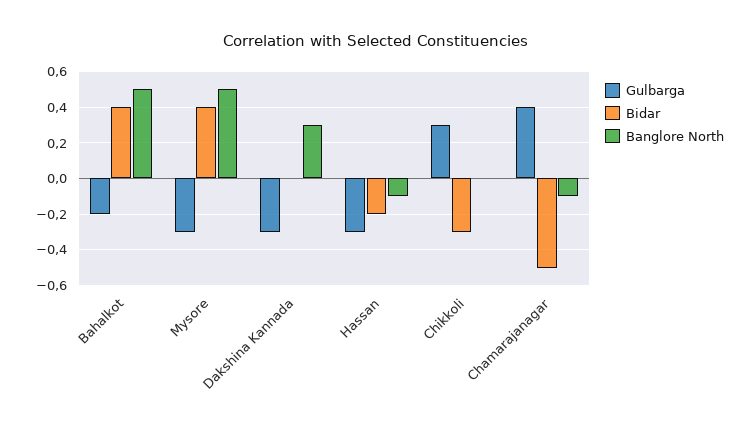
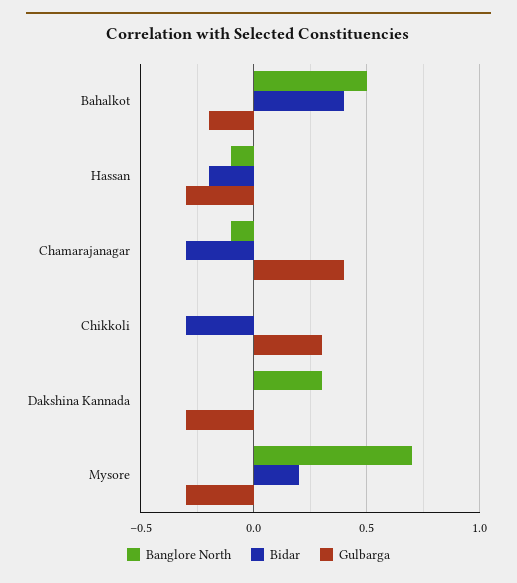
  {
    "Gulbarga": {
      "Bahalkot": -0.2,
      "Mysore": -0.3,
      "Dakshina Kannada": -0.3,
      "Hassan": -0.3,
      "Chikkoli": 0.3,
      "Chamarajanagar": 0.4
    },
    "Bidar": {
      "Bahalkot": 0.4,
-     "Mysore": 0.4,
+     "Mysore": 0.2,
      "Dakshina Kannada": 0,
      "Hassan": -0.2,
      "Chikkoli": -0.3,
-     "Chamarajanagar": -0.5
+     "Chamarajanagar": -0.3
    },
    "Banglore North": {
      "Bahalkot": 0.5,
-     "Mysore": 0.5,
+     "Mysore": 0.7,
      "Dakshina Kannada": 0.3,
      "Hassan": -0.1,
      "Chikkoli": 0,
      "Chamarajanagar": -0.1
    }
  }

